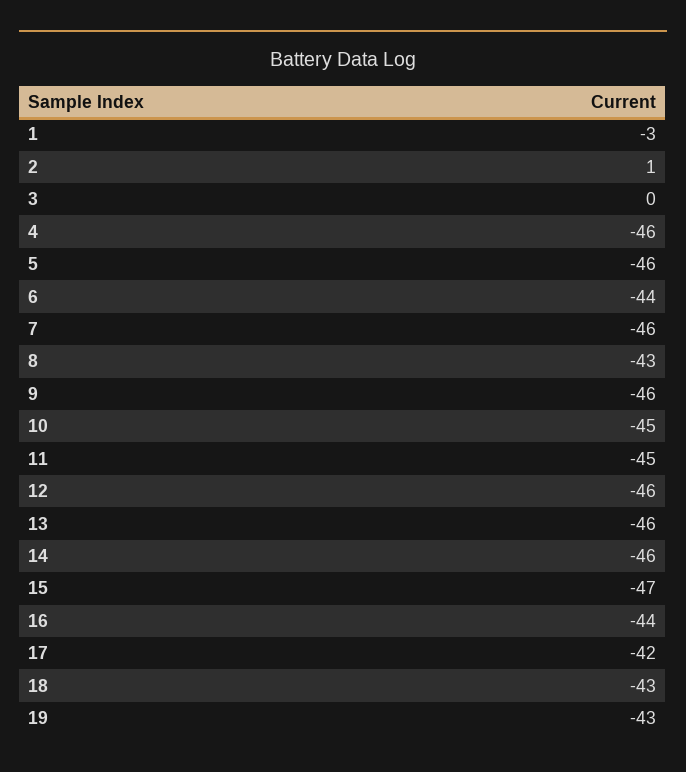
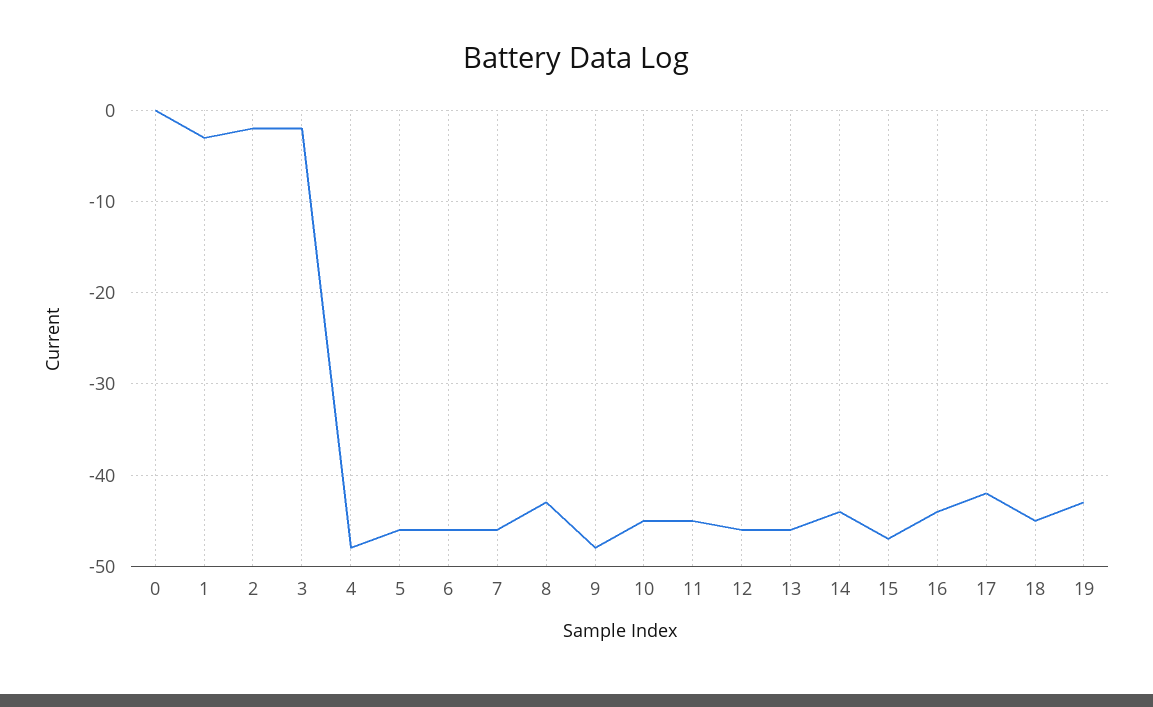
  {
    "1": -3,
-   "2": 1,
+   "2": -2,
-   "3": 0,
+   "3": -2,
-   "4": -46,
+   "4": -48,
    "5": -46,
-   "6": -44,
+   "6": -46,
    "7": -46,
    "8": -43,
-   "9": -46,
+   "9": -48,
    "10": -45,
    "11": -45,
    "12": -46,
    "13": -46,
-   "14": -46,
+   "14": -44,
    "15": -47,
    "16": -44,
    "17": -42,
-   "18": -43,
+   "18": -45,
-   "19": -43
+   "19": -43,
+   "0": 0
  }

